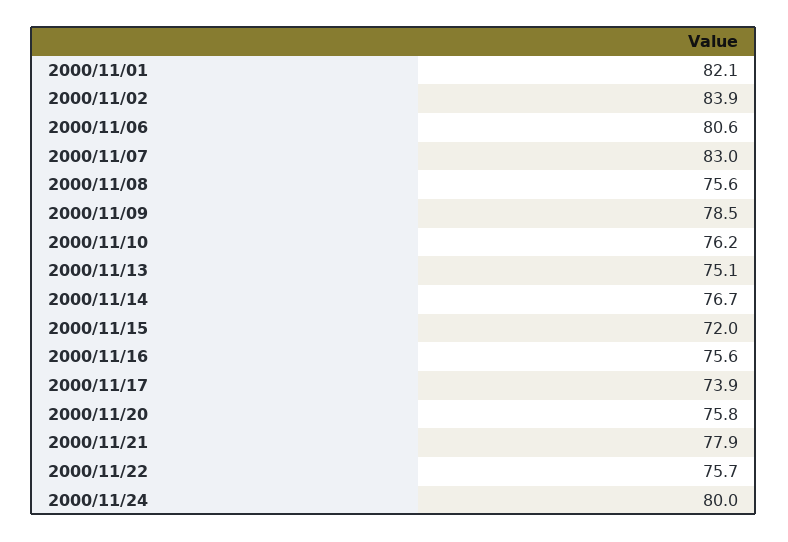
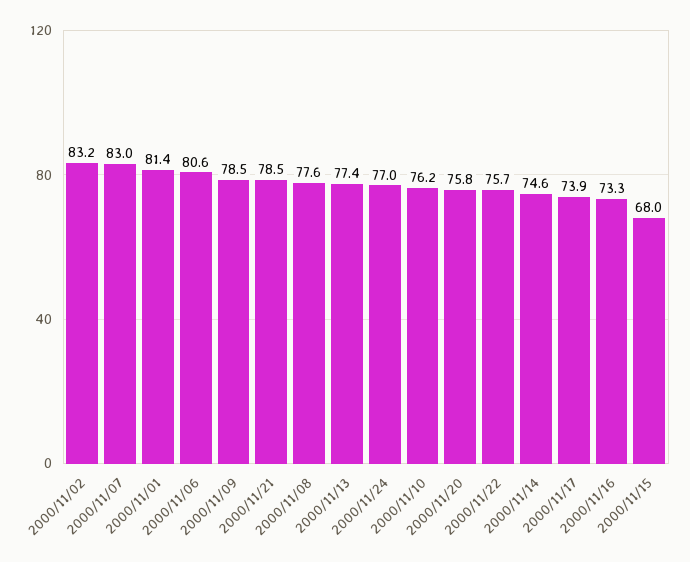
  {
-   "2000/11/01": 82.1,
+   "2000/11/01": 81.4,
-   "2000/11/02": 83.9,
+   "2000/11/02": 83.2,
    "2000/11/06": 80.6,
    "2000/11/07": 83,
-   "2000/11/08": 75.6,
+   "2000/11/08": 77.6,
    "2000/11/09": 78.5,
    "2000/11/10": 76.2,
-   "2000/11/13": 75.1,
+   "2000/11/13": 77.4,
-   "2000/11/14": 76.7,
+   "2000/11/14": 74.6,
-   "2000/11/15": 72,
+   "2000/11/15": 68,
-   "2000/11/16": 75.6,
+   "2000/11/16": 73.3,
    "2000/11/17": 73.9,
    "2000/11/20": 75.8,
-   "2000/11/21": 77.9,
+   "2000/11/21": 78.5,
    "2000/11/22": 75.7,
-   "2000/11/24": 80
+   "2000/11/24": 77
  }

